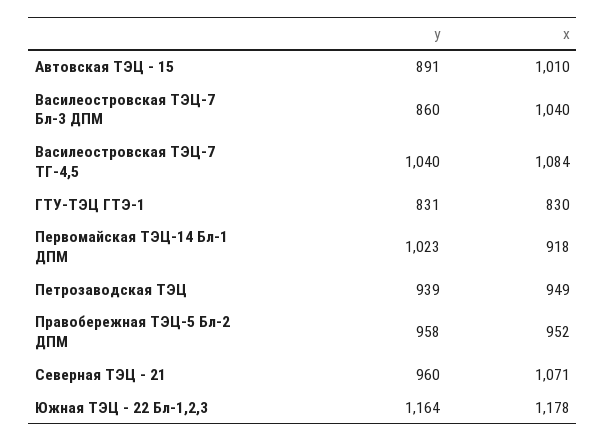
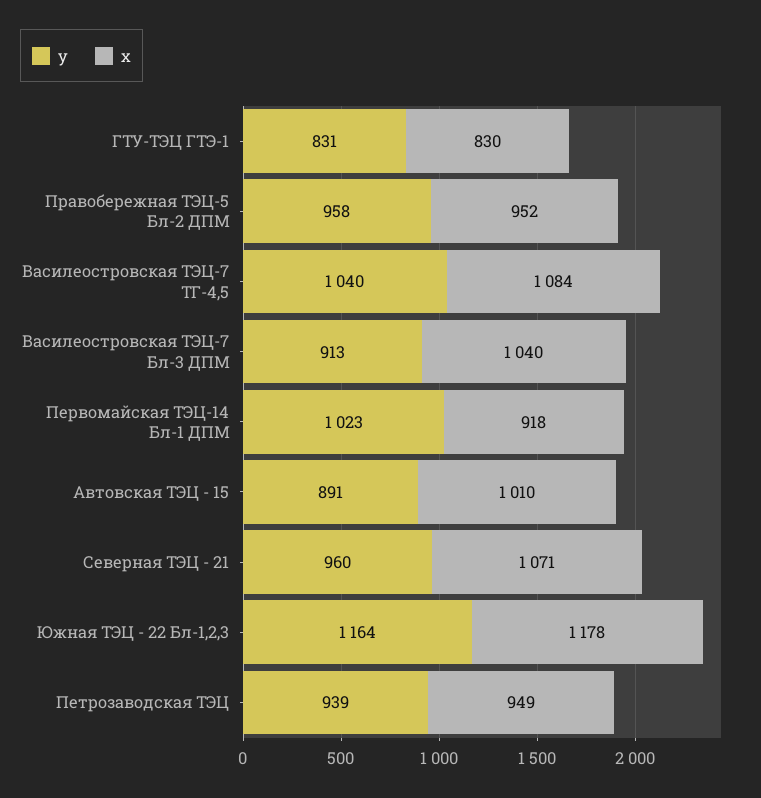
  {
    "y": {
      "Автовская ТЭЦ - 15": 891,
-     "Василеостровская ТЭЦ-7 Бл-3 ДПМ": 860,
+     "Василеостровская ТЭЦ-7 Бл-3 ДПМ": 913,
      "Василеостровская ТЭЦ-7 ТГ-4,5": 1040,
      "ГТУ-ТЭЦ ГТЭ-1": 831,
      "Первомайская ТЭЦ-14 Бл-1 ДПМ": 1023,
      "Петрозаводская ТЭЦ": 939,
      "Правобережная ТЭЦ-5 Бл-2 ДПМ": 958,
      "Северная ТЭЦ - 21": 960,
      "Южная ТЭЦ - 22 Бл-1,2,3": 1164
    },
    "x": {
      "Автовская ТЭЦ - 15": 1010,
      "Василеостровская ТЭЦ-7 Бл-3 ДПМ": 1040,
      "Василеостровская ТЭЦ-7 ТГ-4,5": 1084,
      "ГТУ-ТЭЦ ГТЭ-1": 830,
      "Первомайская ТЭЦ-14 Бл-1 ДПМ": 918,
      "Петрозаводская ТЭЦ": 949,
      "Правобережная ТЭЦ-5 Бл-2 ДПМ": 952,
      "Северная ТЭЦ - 21": 1071,
      "Южная ТЭЦ - 22 Бл-1,2,3": 1178
    }
  }

